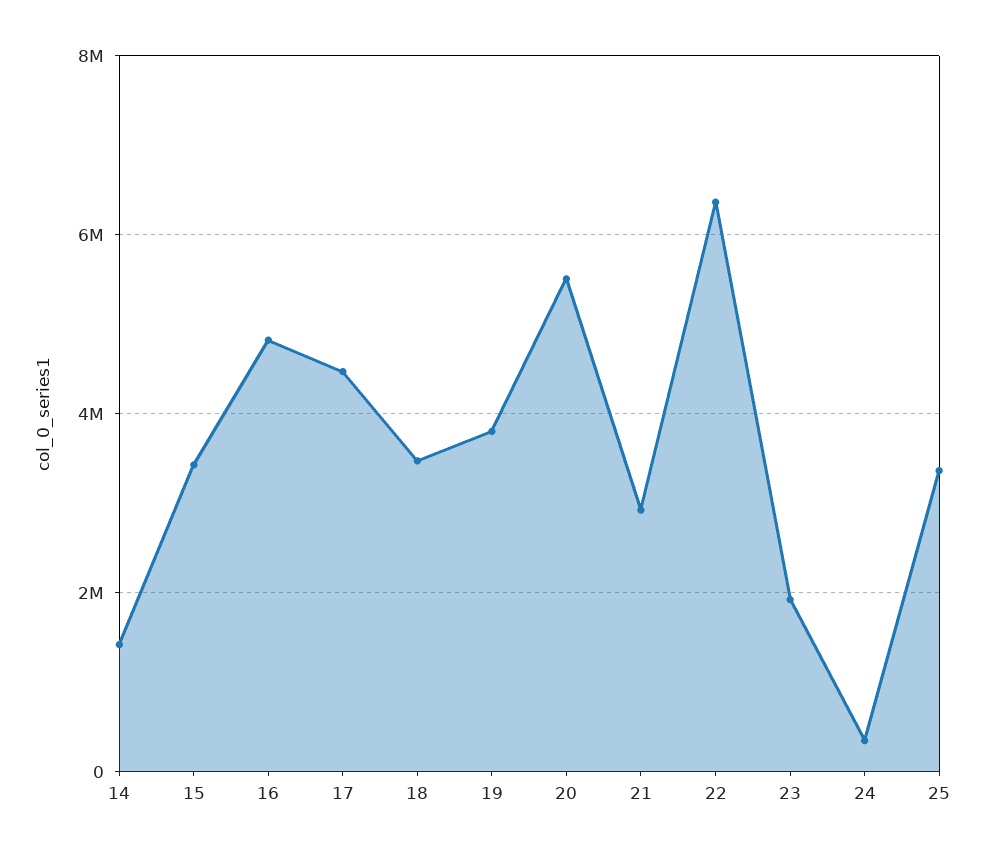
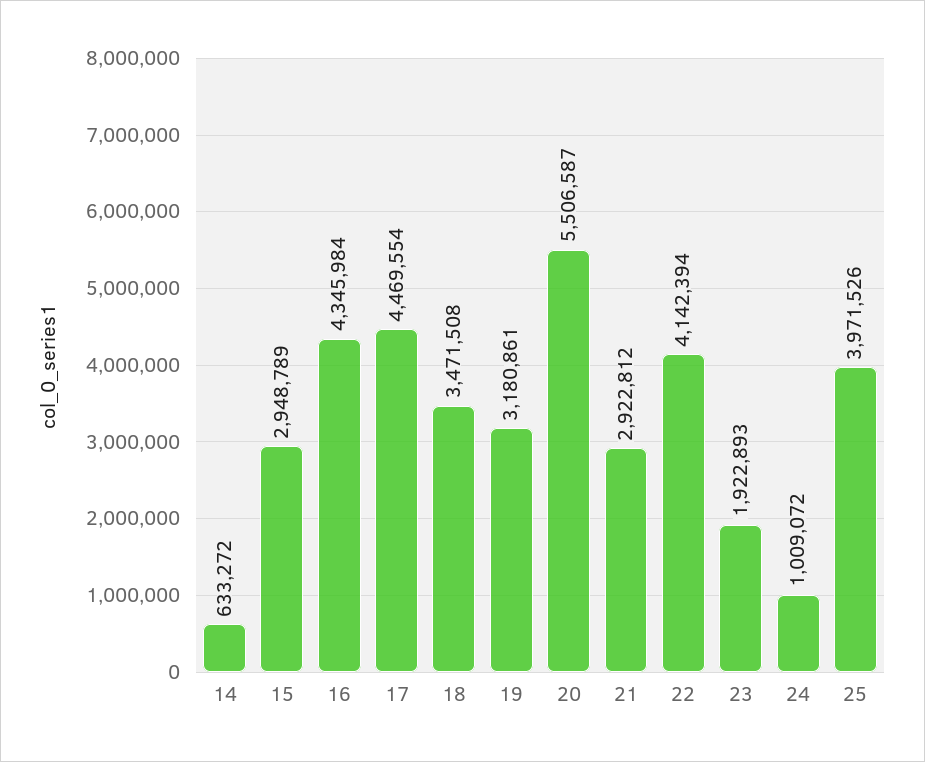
  {
-   "14": 1400000,
+   "14": 633272,
-   "15": 3400000,
+   "15": 2948789,
-   "16": 4800000,
+   "16": 4345984,
    "17": 4469554,
    "18": 3471508,
-   "19": 3800000,
+   "19": 3180861,
    "20": 5506587,
    "21": 2922812,
-   "22": 6400000,
+   "22": 4142394,
    "23": 1922893,
-   "24": 400000,
+   "24": 1009072,
-   "25": 3400000
+   "25": 3971526
  }

